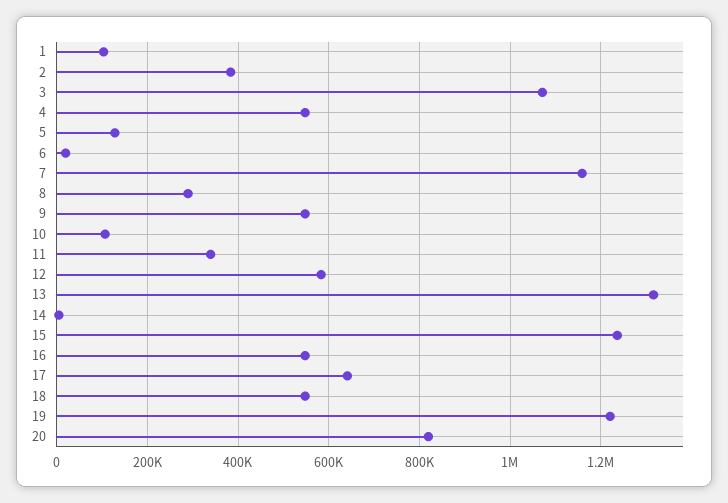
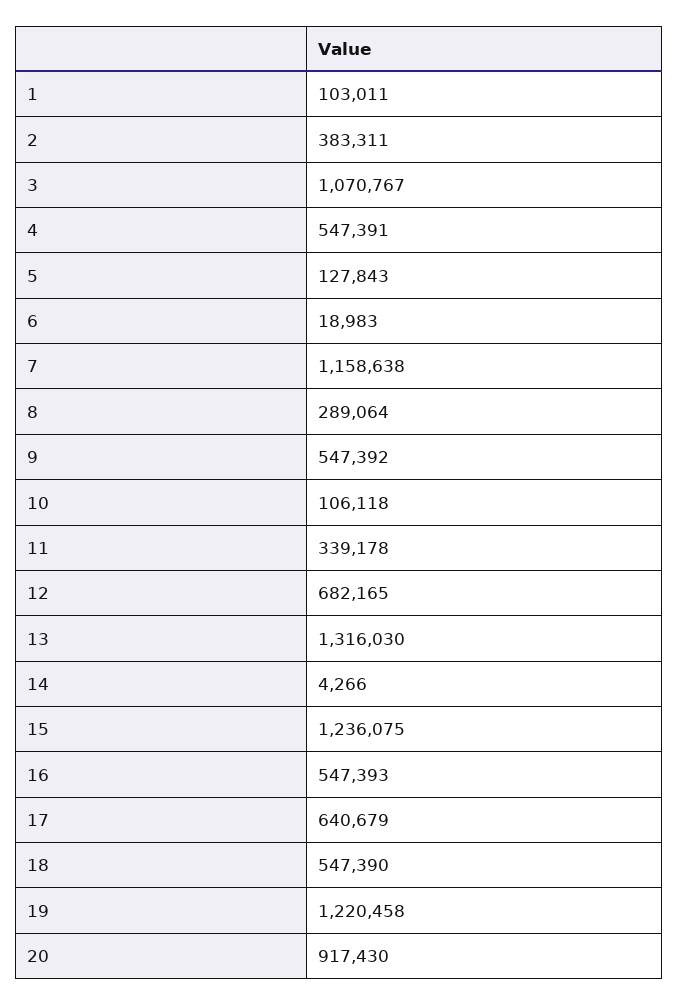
  {
    "1": 103011,
    "2": 383311,
    "3": 1070767,
    "4": 547391,
    "5": 127843,
    "6": 18983,
    "7": 1158638,
    "8": 289064,
    "9": 547392,
    "10": 106118,
    "11": 339178,
-   "12": 580000,
+   "12": 682165,
    "13": 1316030,
    "14": 4266,
    "15": 1236075,
    "16": 547393,
    "17": 640679,
    "18": 547390,
    "19": 1220458,
-   "20": 820000
+   "20": 917430
  }

